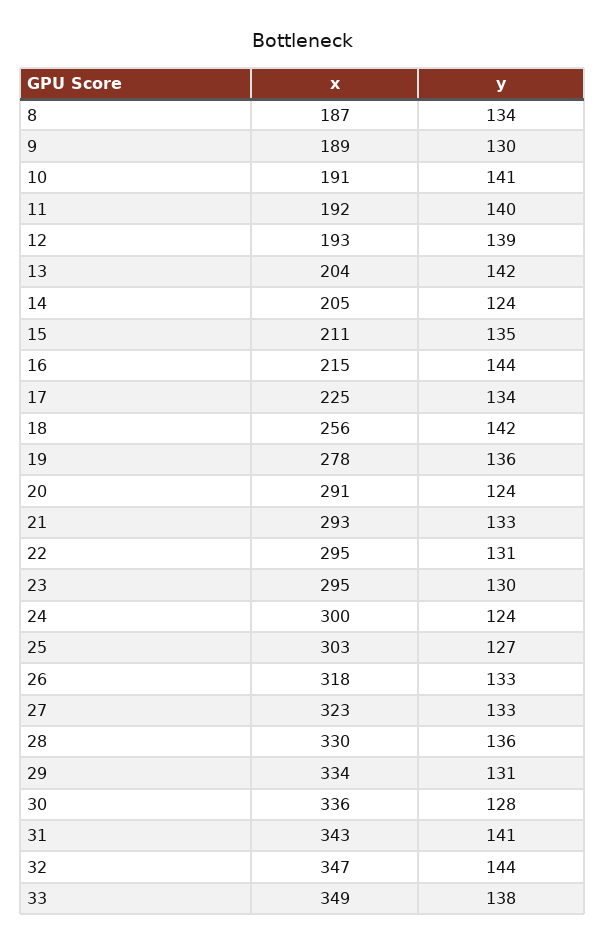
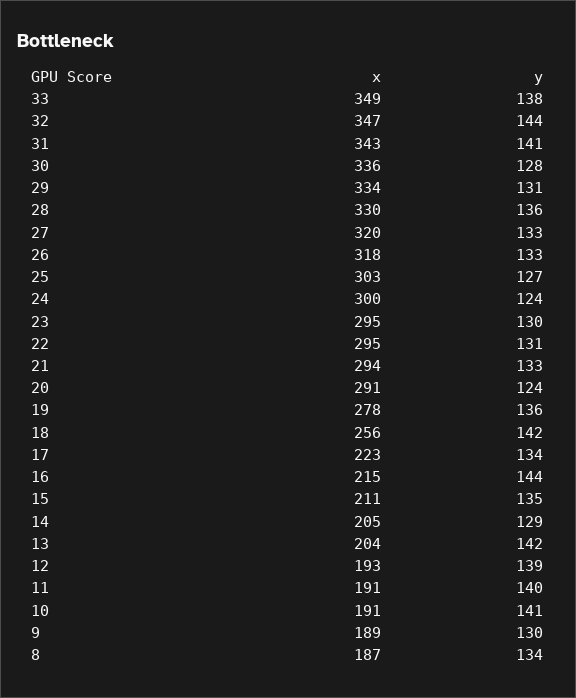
  {
    "x": {
      "8": 187,
      "9": 189,
      "10": 191,
-     "11": 192,
+     "11": 191,
      "12": 193,
      "13": 204,
      "14": 205,
      "15": 211,
      "16": 215,
-     "17": 225,
+     "17": 223,
      "18": 256,
      "19": 278,
      "20": 291,
-     "21": 293,
+     "21": 294,
      "22": 295,
      "23": 295,
      "24": 300,
      "25": 303,
      "26": 318,
-     "27": 323,
+     "27": 320,
      "28": 330,
      "29": 334,
      "30": 336,
      "31": 343,
      "32": 347,
      "33": 349
    },
    "y": {
      "8": 134,
      "9": 130,
      "10": 141,
      "11": 140,
      "12": 139,
      "13": 142,
-     "14": 124,
+     "14": 129,
      "15": 135,
      "16": 144,
      "17": 134,
      "18": 142,
      "19": 136,
      "20": 124,
      "21": 133,
      "22": 131,
      "23": 130,
      "24": 124,
      "25": 127,
      "26": 133,
      "27": 133,
      "28": 136,
      "29": 131,
      "30": 128,
      "31": 141,
      "32": 144,
      "33": 138
    }
  }

